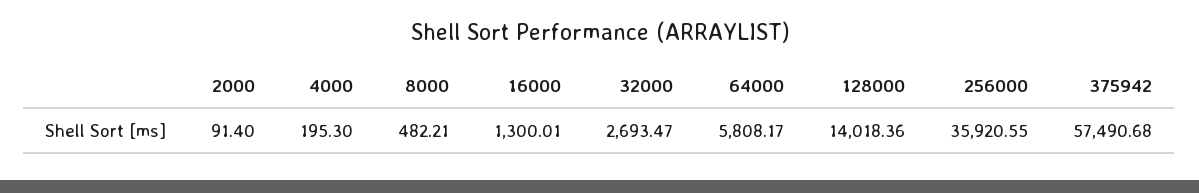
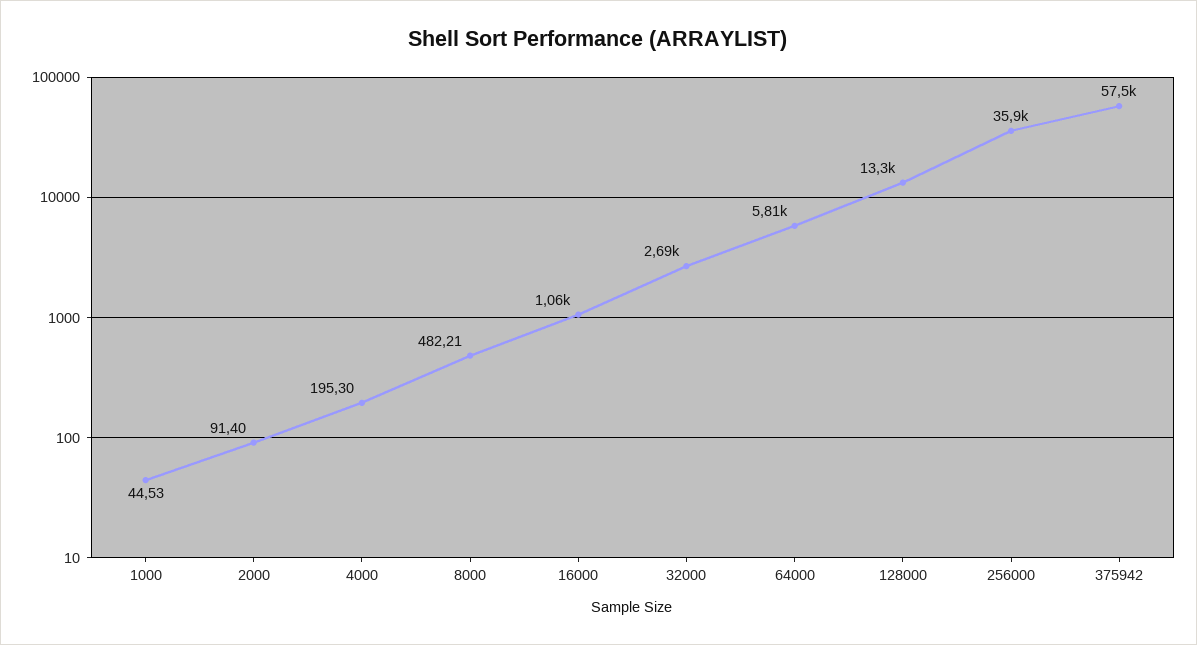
  {
    "2000": 91.4,
    "4000": 195.3,
    "8000": 482.21,
-   "16000": 1300.01,
+   "16000": 1060,
    "32000": 2693.47,
    "64000": 5808.17,
-   "128000": 14018.36,
+   "128000": 13300,
    "256000": 35920.55,
-   "375942": 57490.68
+   "375942": 57490.68,
+   "1000": 44.53
  }

